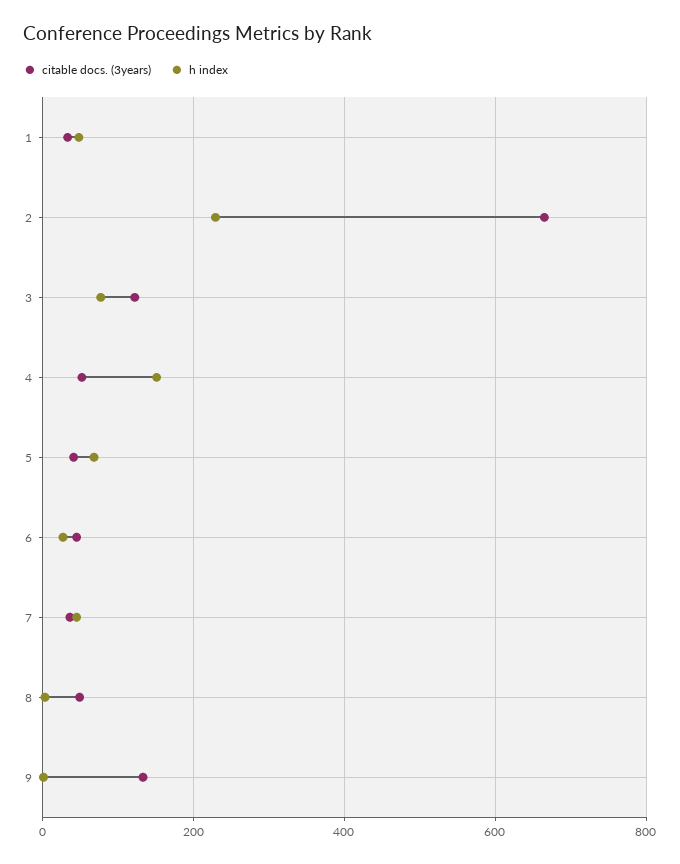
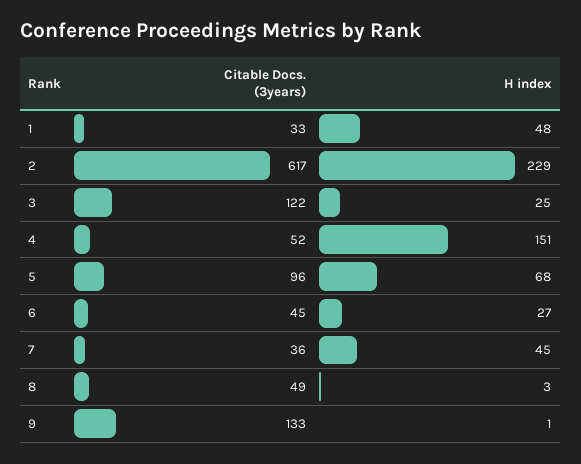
  {
    "citable docs. (3years)": {
      "1": 33,
-     "2": 660,
+     "2": 617,
      "3": 122,
      "4": 52,
-     "5": 40,
+     "5": 96,
      "6": 45,
      "7": 36,
      "8": 49,
      "9": 133
    },
    "h index": {
      "1": 48,
      "2": 229,
-     "3": 80,
+     "3": 25,
      "4": 151,
      "5": 68,
      "6": 27,
      "7": 45,
      "8": 3,
      "9": 1
    }
  }

